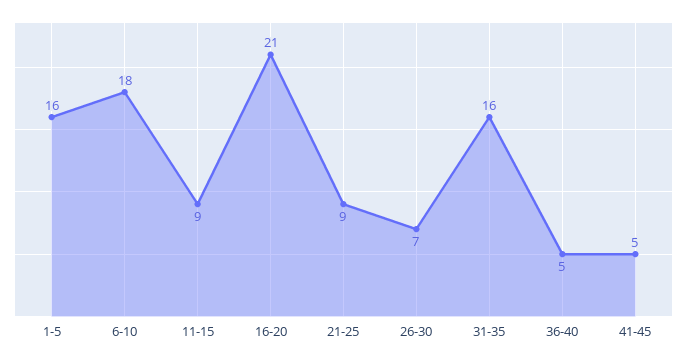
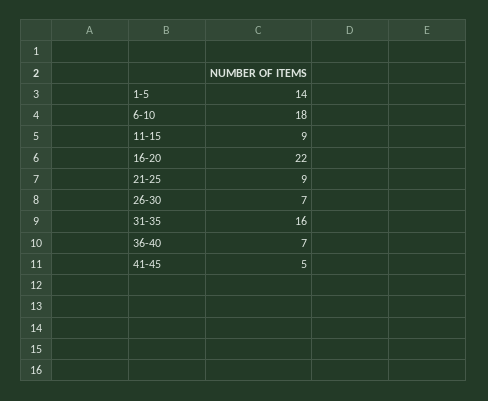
  {
-   "1-5": 16,
+   "1-5": 14,
    "6-10": 18,
    "11-15": 9,
-   "16-20": 21,
+   "16-20": 22,
    "21-25": 9,
    "26-30": 7,
    "31-35": 16,
-   "36-40": 5,
+   "36-40": 7,
    "41-45": 5
  }

